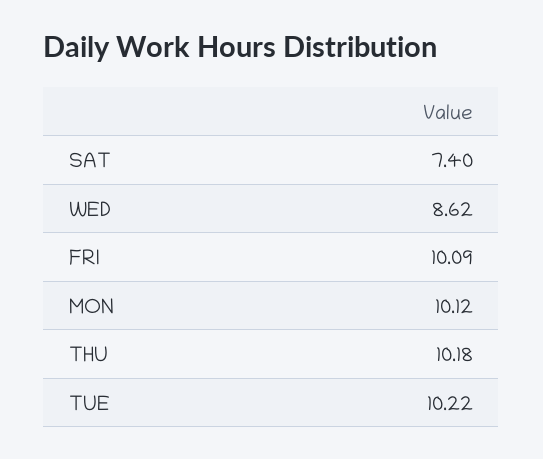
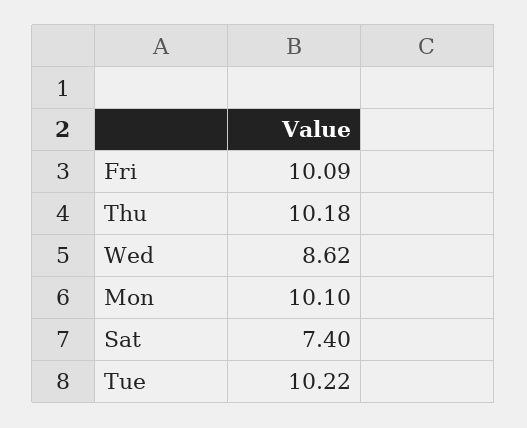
  {
    "SAT": 7.4,
    "WED": 8.62,
    "FRI": 10.09,
-   "MON": 10.12,
+   "MON": 10.1,
    "THU": 10.18,
    "TUE": 10.22
  }

